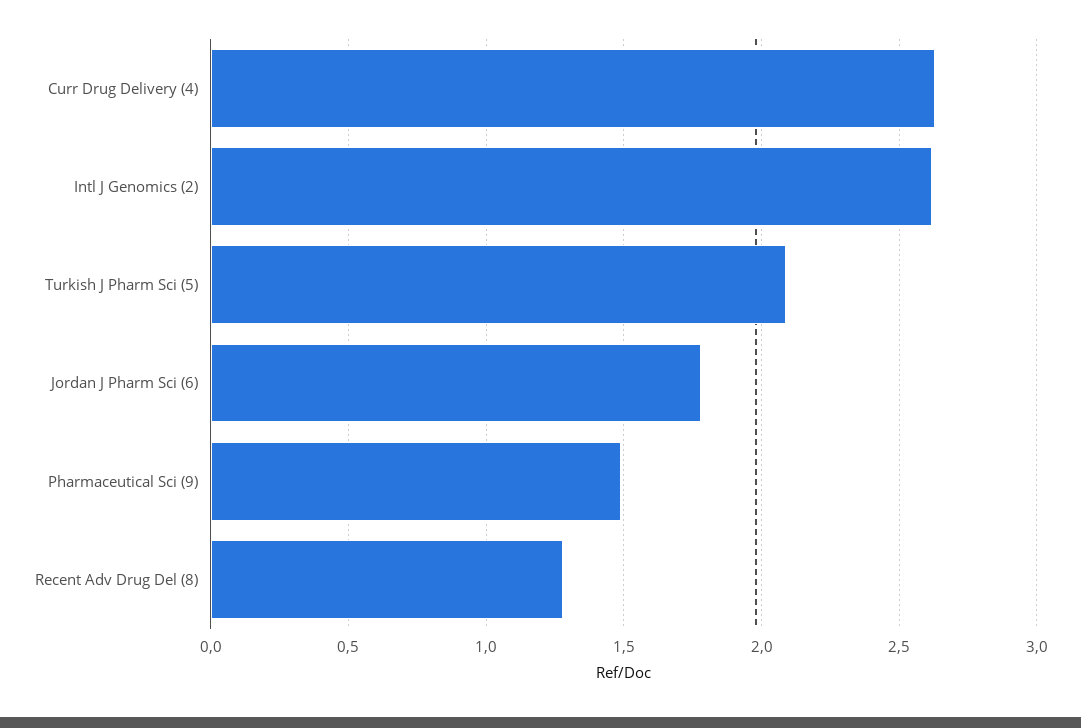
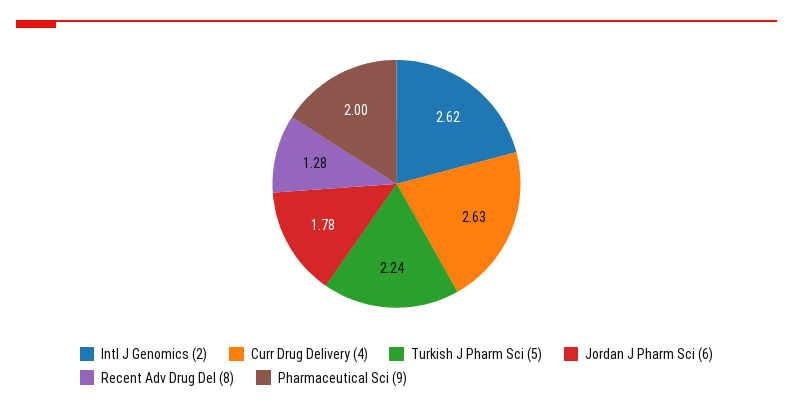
  {
    "Curr Drug Delivery (4)": 2.63,
    "Intl J Genomics (2)": 2.62,
-   "Turkish J Pharm Sci (5)": 2.1,
+   "Turkish J Pharm Sci (5)": 2.24,
    "Jordan J Pharm Sci (6)": 1.78,
-   "Pharmaceutical Sci (9)": 1.5,
+   "Pharmaceutical Sci (9)": 2,
    "Recent Adv Drug Del (8)": 1.28
  }

